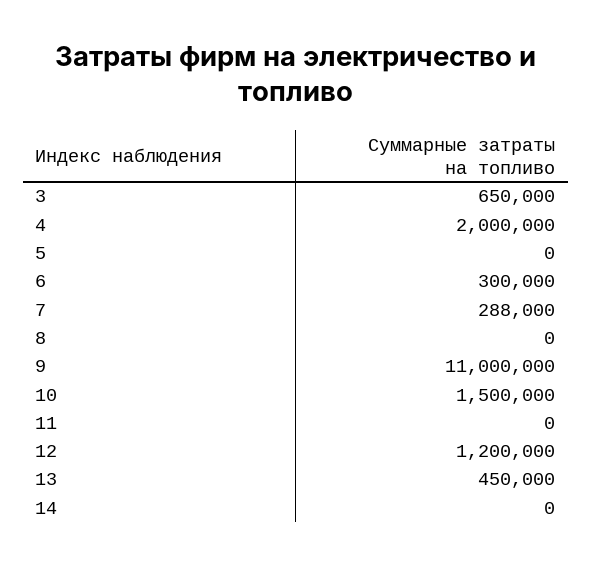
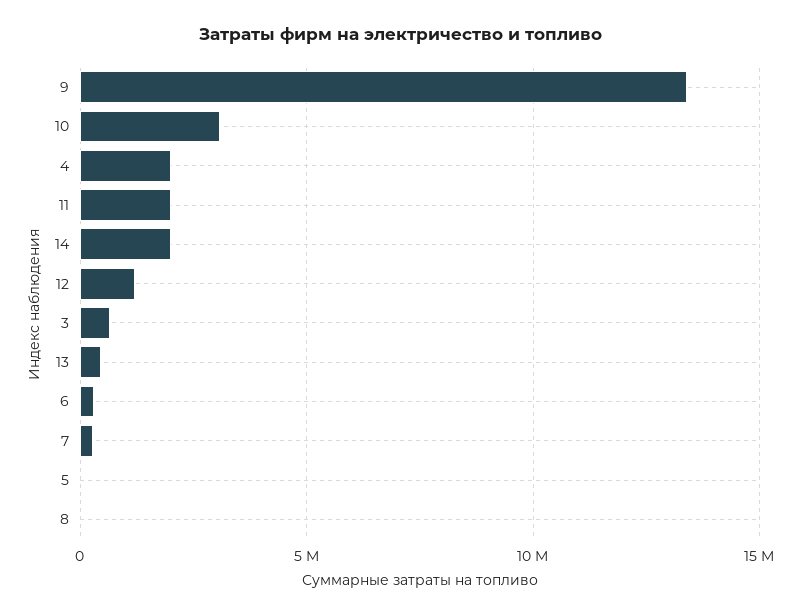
  {
    "3": 650000,
    "4": 2000000,
    "5": 0,
    "6": 300000,
    "7": 288000,
    "8": 0,
-   "9": 11000000,
+   "9": 13500000,
-   "10": 1500000,
+   "10": 3000000,
-   "11": 0,
+   "11": 2000000,
    "12": 1200000,
    "13": 450000,
-   "14": 0
+   "14": 2000000
  }

